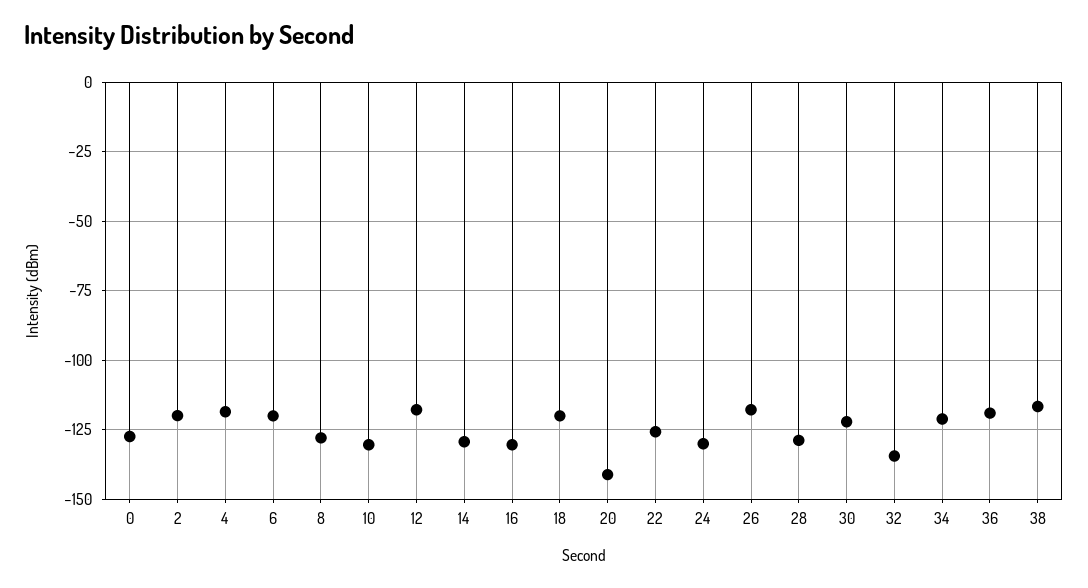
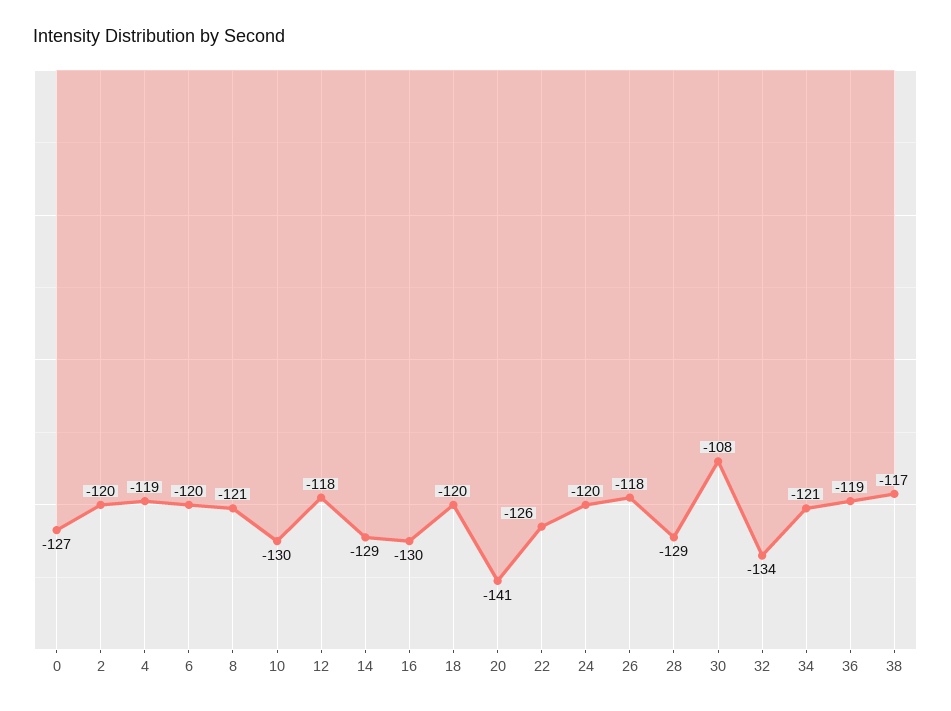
  {
    "0": -127,
    "2": -120,
    "4": -119,
    "6": -120,
-   "8": -127.5,
+   "8": -121,
    "10": -130,
    "12": -118,
    "14": -129,
    "16": -130,
    "18": -120,
    "20": -141,
    "22": -126,
-   "24": -130,
+   "24": -120,
    "26": -118,
    "28": -129,
-   "30": -122.5,
+   "30": -108,
    "32": -134,
    "34": -121,
    "36": -119,
    "38": -117
  }

